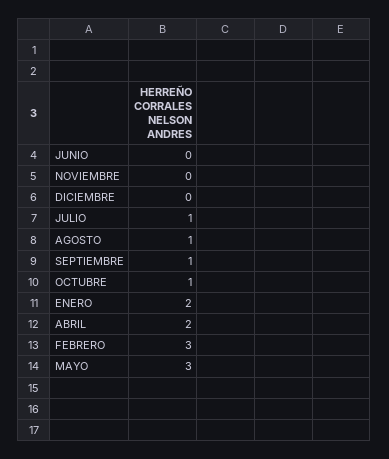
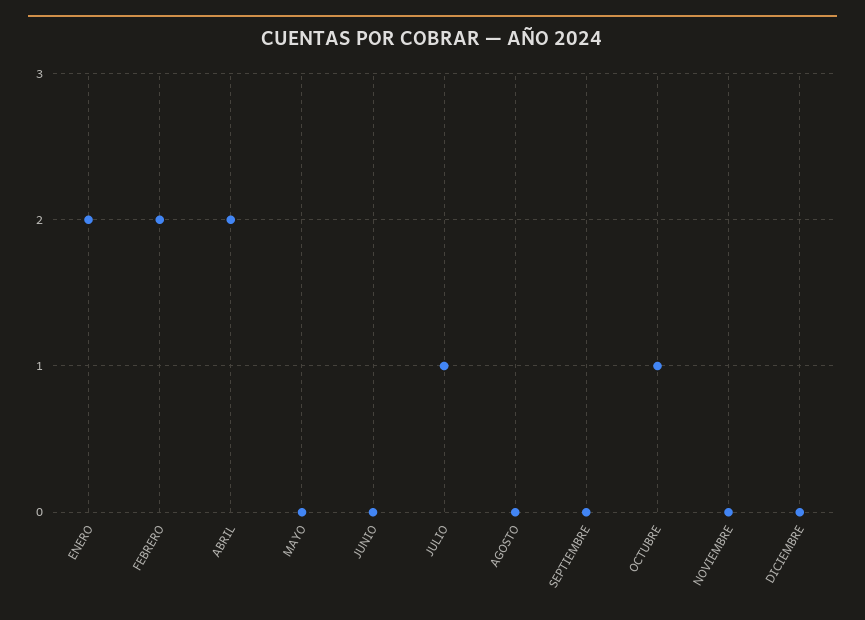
  {
    "JUNIO": 0,
    "NOVIEMBRE": 0,
    "DICIEMBRE": 0,
    "JULIO": 1,
-   "AGOSTO": 1,
+   "AGOSTO": 0,
-   "SEPTIEMBRE": 1,
+   "SEPTIEMBRE": 0,
    "OCTUBRE": 1,
    "ENERO": 2,
    "ABRIL": 2,
-   "FEBRERO": 3,
+   "FEBRERO": 2,
-   "MAYO": 3
+   "MAYO": 0
  }

